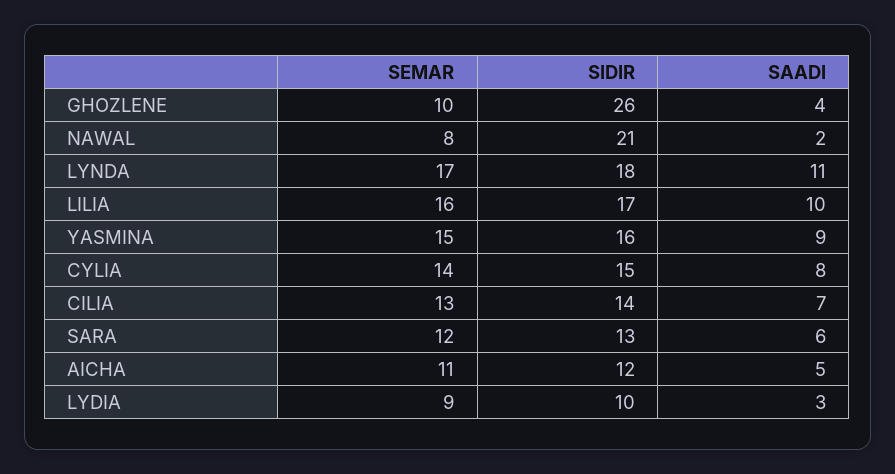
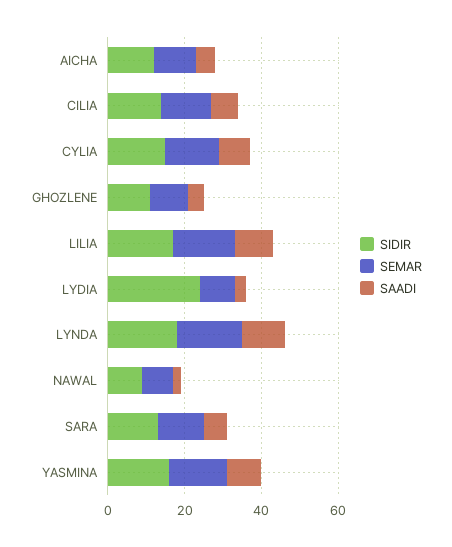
  {
    "SEMAR": {
      "GHOZLENE": 10,
      "NAWAL": 8,
      "LYNDA": 17,
      "LILIA": 16,
      "YASMINA": 15,
      "CYLIA": 14,
      "CILIA": 13,
      "SARA": 12,
      "AICHA": 11,
      "LYDIA": 9
    },
    "SIDIR": {
-     "GHOZLENE": 26,
+     "GHOZLENE": 10,
-     "NAWAL": 21,
+     "NAWAL": 10,
      "LYNDA": 18,
      "LILIA": 17,
      "YASMINA": 16,
      "CYLIA": 15,
      "CILIA": 14,
      "SARA": 13,
      "AICHA": 12,
-     "LYDIA": 10
+     "LYDIA": 25
    },
    "SAADI": {
      "GHOZLENE": 4,
      "NAWAL": 2,
      "LYNDA": 11,
      "LILIA": 10,
      "YASMINA": 9,
      "CYLIA": 8,
      "CILIA": 7,
      "SARA": 6,
      "AICHA": 5,
      "LYDIA": 3
    }
  }

